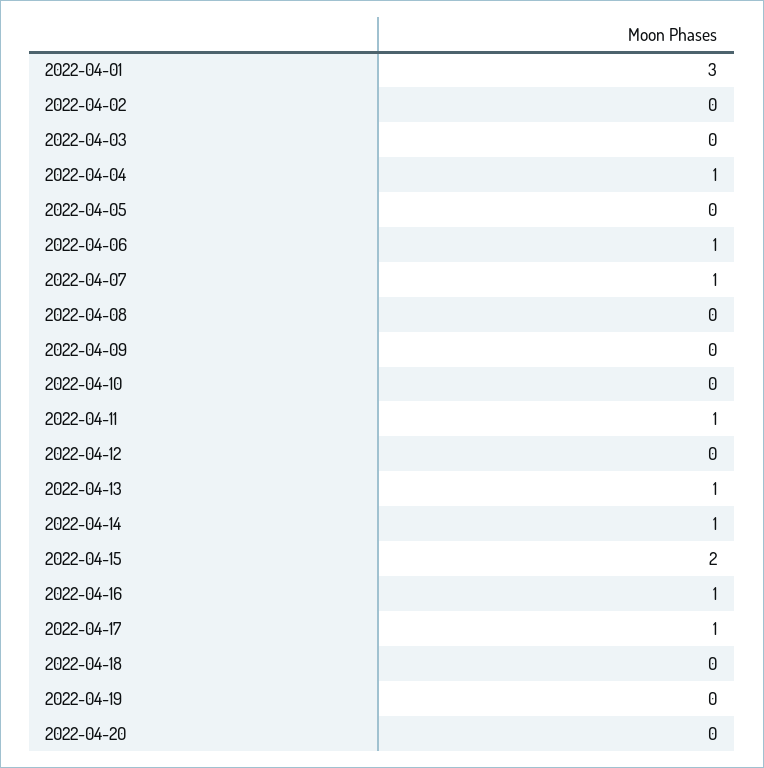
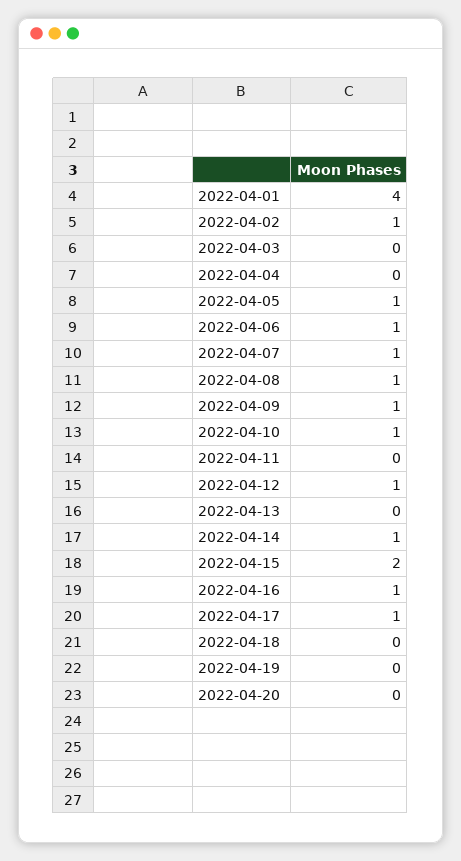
  {
-   "2022-04-01": 3,
+   "2022-04-01": 4,
-   "2022-04-02": 0,
+   "2022-04-02": 1,
    "2022-04-03": 0,
-   "2022-04-04": 1,
+   "2022-04-04": 0,
-   "2022-04-05": 0,
+   "2022-04-05": 1,
    "2022-04-06": 1,
    "2022-04-07": 1,
-   "2022-04-08": 0,
+   "2022-04-08": 1,
-   "2022-04-09": 0,
+   "2022-04-09": 1,
-   "2022-04-10": 0,
+   "2022-04-10": 1,
-   "2022-04-11": 1,
+   "2022-04-11": 0,
-   "2022-04-12": 0,
+   "2022-04-12": 1,
-   "2022-04-13": 1,
+   "2022-04-13": 0,
    "2022-04-14": 1,
    "2022-04-15": 2,
    "2022-04-16": 1,
    "2022-04-17": 1,
    "2022-04-18": 0,
    "2022-04-19": 0,
    "2022-04-20": 0
  }

